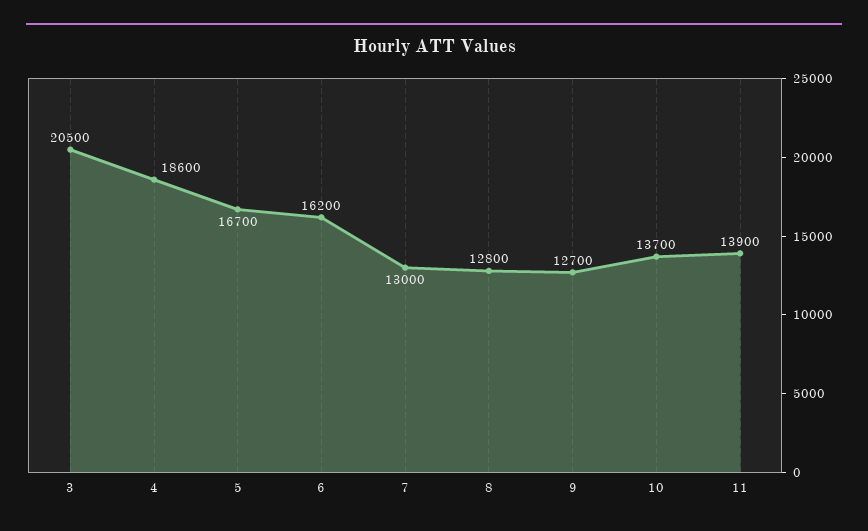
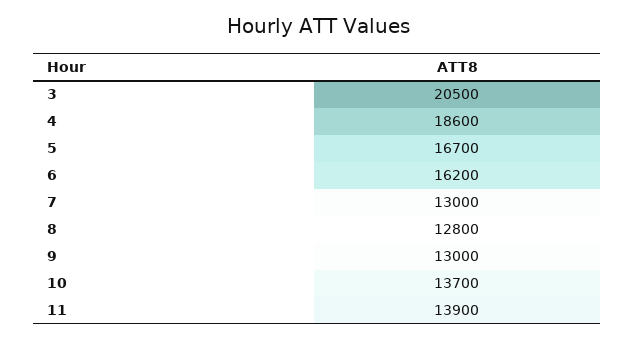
  {
    "3": 20500,
    "4": 18600,
    "5": 16700,
    "6": 16200,
    "7": 13000,
    "8": 12800,
-   "9": 12700,
+   "9": 13000,
    "10": 13700,
    "11": 13900
  }

